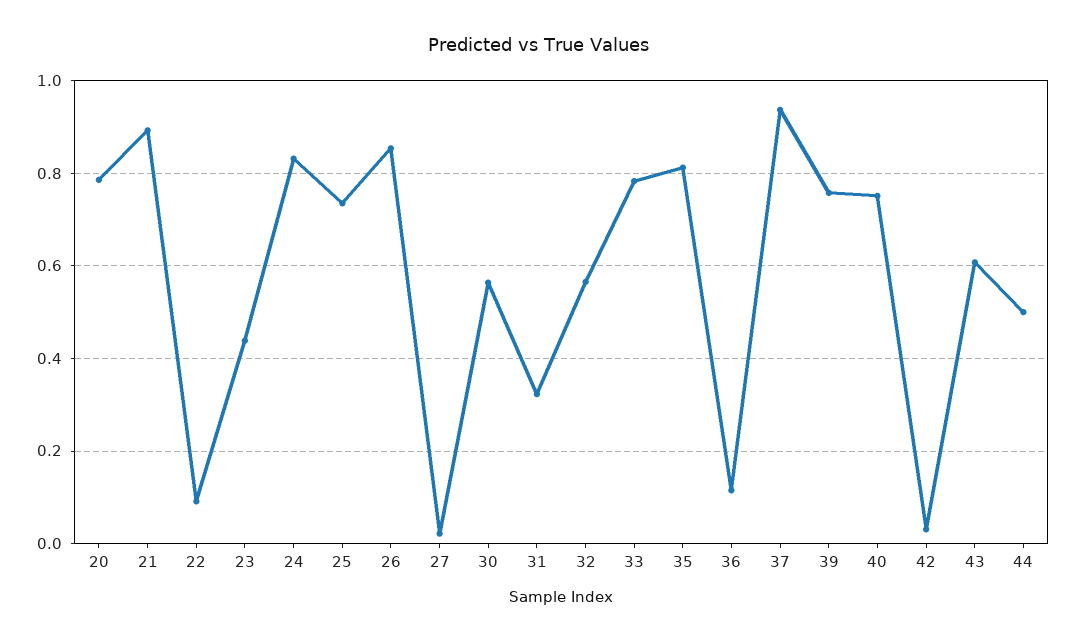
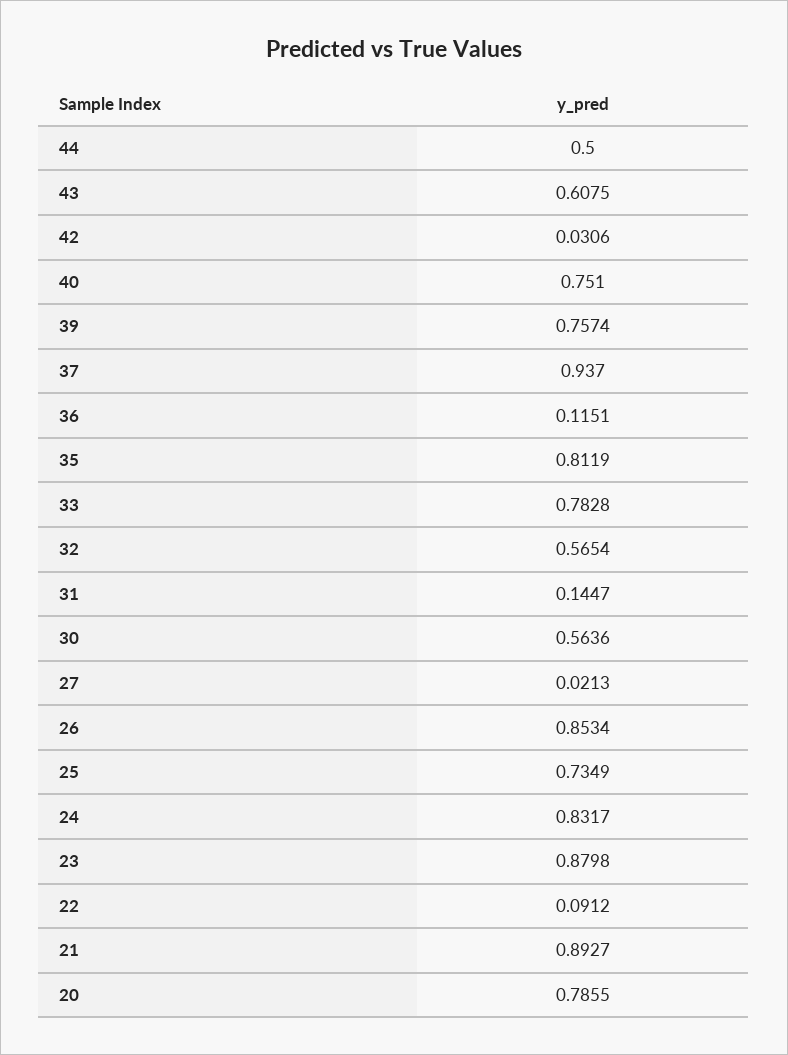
  {
    "20": 0.7855,
    "21": 0.8927,
    "22": 0.0912,
-   "23": 0.44,
+   "23": 0.8798,
    "24": 0.8317,
    "25": 0.7349,
    "26": 0.8534,
    "27": 0.0213,
    "30": 0.5636,
-   "31": 0.32,
+   "31": 0.1447,
    "32": 0.5654,
    "33": 0.7828,
    "35": 0.8119,
    "36": 0.1151,
    "37": 0.937,
    "39": 0.7574,
    "40": 0.751,
    "42": 0.0306,
    "43": 0.6075,
    "44": 0.5
  }

